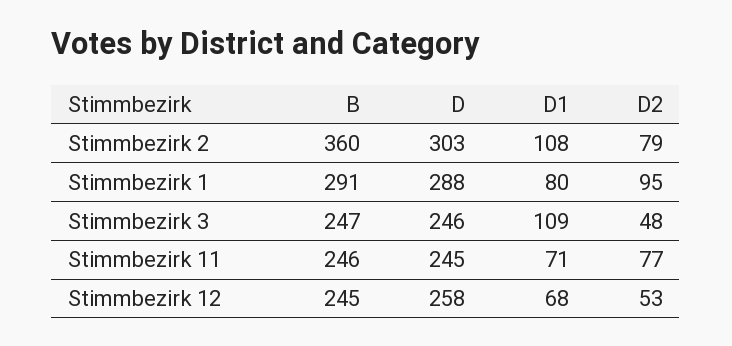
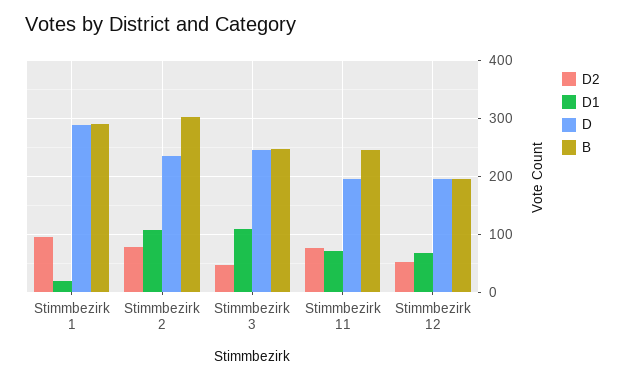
  {
    "B": {
-     "Stimmbezirk 2": 360,
+     "Stimmbezirk 2": 300,
      "Stimmbezirk 1": 291,
      "Stimmbezirk 3": 247,
      "Stimmbezirk 11": 246,
-     "Stimmbezirk 12": 245
+     "Stimmbezirk 12": 200
    },
    "D": {
-     "Stimmbezirk 2": 303,
+     "Stimmbezirk 2": 240,
      "Stimmbezirk 1": 288,
      "Stimmbezirk 3": 246,
-     "Stimmbezirk 11": 245,
+     "Stimmbezirk 11": 200,
-     "Stimmbezirk 12": 258
+     "Stimmbezirk 12": 200
    },
    "D1": {
      "Stimmbezirk 2": 108,
-     "Stimmbezirk 1": 80,
+     "Stimmbezirk 1": 20,
      "Stimmbezirk 3": 109,
      "Stimmbezirk 11": 71,
      "Stimmbezirk 12": 68
    },
    "D2": {
      "Stimmbezirk 2": 79,
      "Stimmbezirk 1": 95,
      "Stimmbezirk 3": 48,
      "Stimmbezirk 11": 77,
      "Stimmbezirk 12": 53
    }
  }

